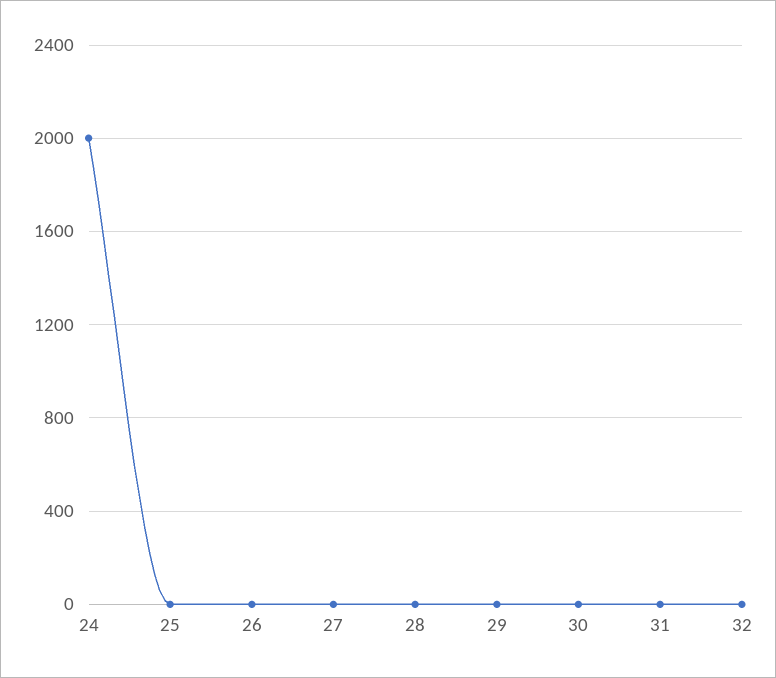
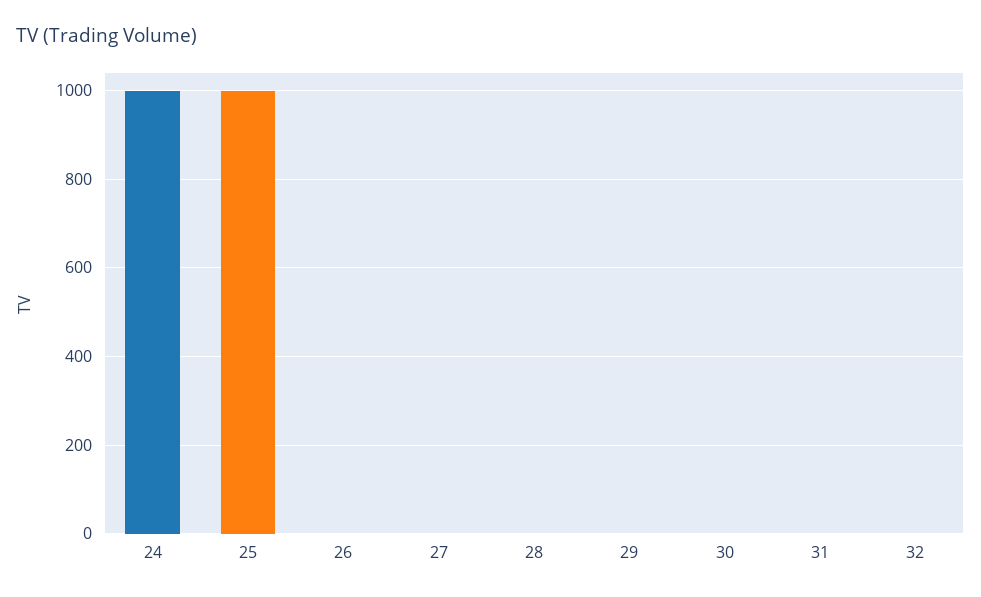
  {
-   "24": 2000,
+   "24": 1000,
-   "25": 0,
+   "25": 1000,
    "26": 0,
    "27": 0,
    "28": 0,
    "29": 0,
    "30": 0,
    "31": 0,
    "32": 0
  }

